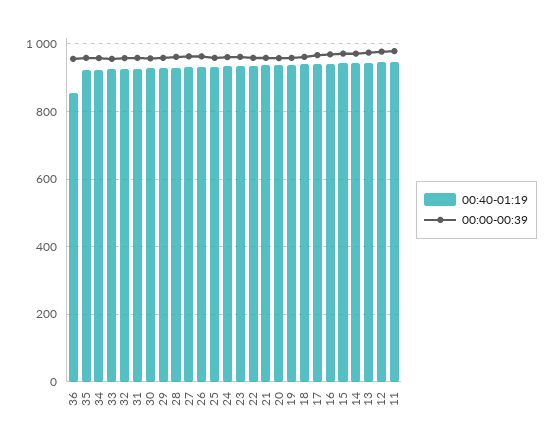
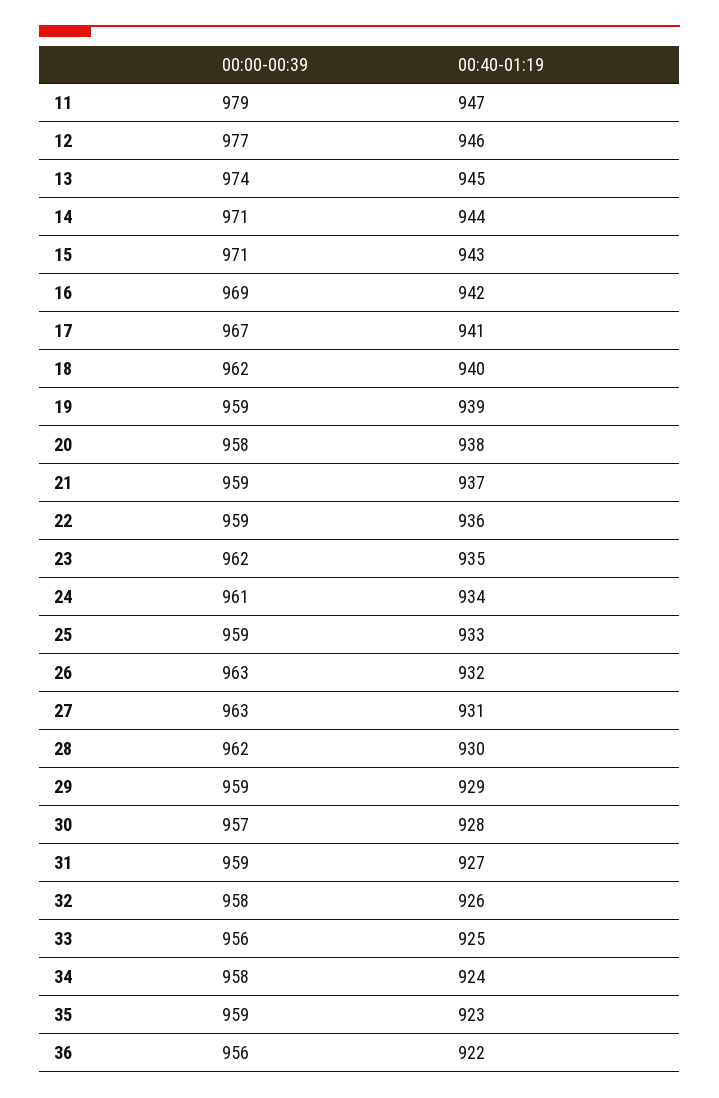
  {
    "00:40-01:19": {
-     "36": 860,
+     "36": 922,
      "35": 923,
      "34": 924,
      "33": 925,
      "32": 926,
      "31": 927,
      "30": 928,
      "29": 929,
      "28": 930,
      "27": 931,
      "26": 932,
      "25": 933,
      "24": 934,
      "23": 935,
      "22": 936,
      "21": 937,
      "20": 938,
      "19": 939,
      "18": 940,
      "17": 941,
      "16": 942,
      "15": 943,
      "14": 944,
      "13": 945,
      "12": 946,
      "11": 947
    },
    "00:00-00:39": {
      "36": 956,
      "35": 959,
      "34": 958,
      "33": 956,
      "32": 958,
      "31": 959,
      "30": 957,
      "29": 959,
      "28": 962,
      "27": 963,
      "26": 963,
      "25": 959,
      "24": 961,
      "23": 962,
      "22": 959,
      "21": 959,
      "20": 958,
      "19": 959,
      "18": 962,
      "17": 967,
      "16": 969,
      "15": 971,
      "14": 971,
      "13": 974,
      "12": 977,
      "11": 979
    }
  }

